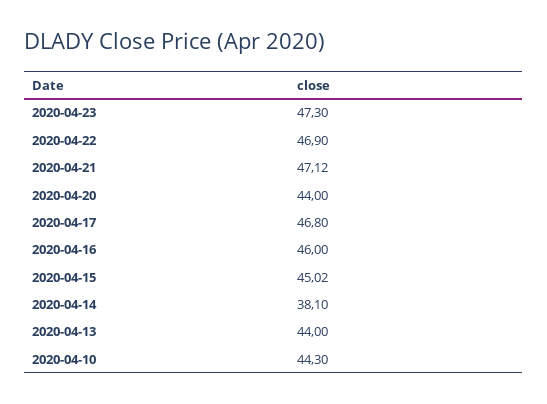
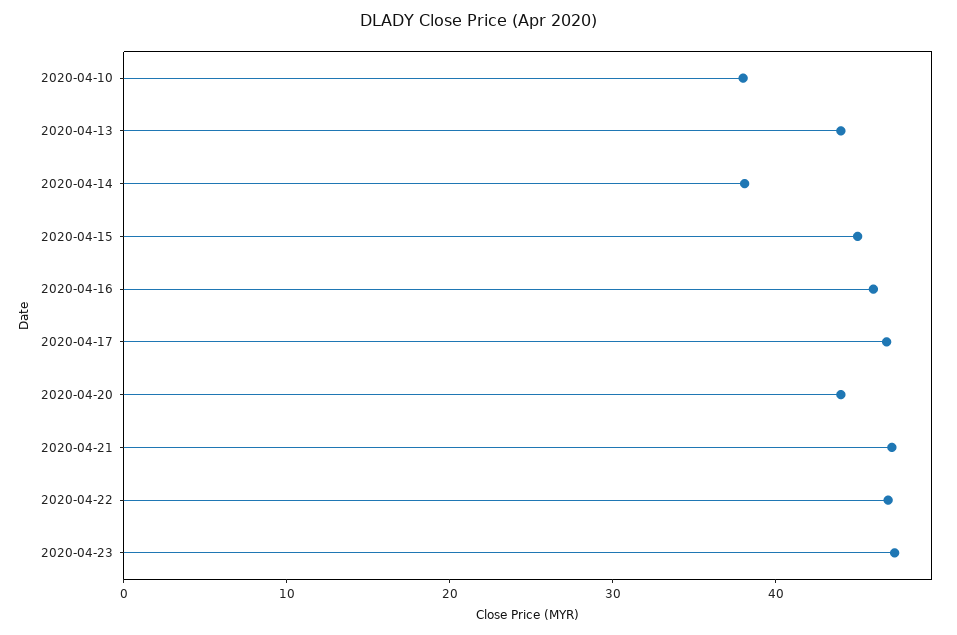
  {
    "2020-04-23": 47.3,
    "2020-04-22": 46.9,
    "2020-04-21": 47.12,
    "2020-04-20": 44,
    "2020-04-17": 46.8,
    "2020-04-16": 46,
    "2020-04-15": 45.02,
    "2020-04-14": 38.1,
    "2020-04-13": 44,
-   "2020-04-10": 44.3
+   "2020-04-10": 38
  }

